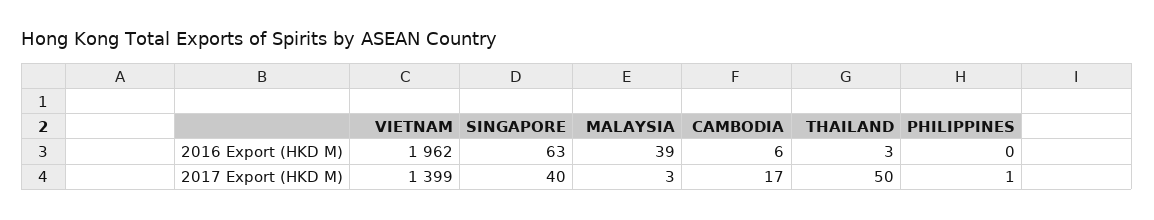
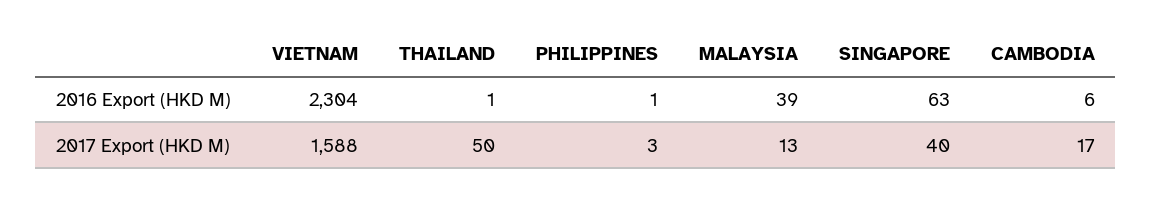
  {
    "VIETNAM": {
-     "2016 Export (HKD M)": 1962,
+     "2016 Export (HKD M)": 2304,
-     "2017 Export (HKD M)": 1399
+     "2017 Export (HKD M)": 1588
    },
    "SINGAPORE": {
      "2016 Export (HKD M)": 63,
      "2017 Export (HKD M)": 40
    },
    "MALAYSIA": {
      "2016 Export (HKD M)": 39,
-     "2017 Export (HKD M)": 3
+     "2017 Export (HKD M)": 13
    },
    "CAMBODIA": {
      "2016 Export (HKD M)": 6,
      "2017 Export (HKD M)": 17
    },
    "THAILAND": {
-     "2016 Export (HKD M)": 3,
+     "2016 Export (HKD M)": 1,
      "2017 Export (HKD M)": 50
    },
    "PHILIPPINES": {
-     "2016 Export (HKD M)": 0,
+     "2016 Export (HKD M)": 1,
-     "2017 Export (HKD M)": 1
+     "2017 Export (HKD M)": 3
    }
  }

